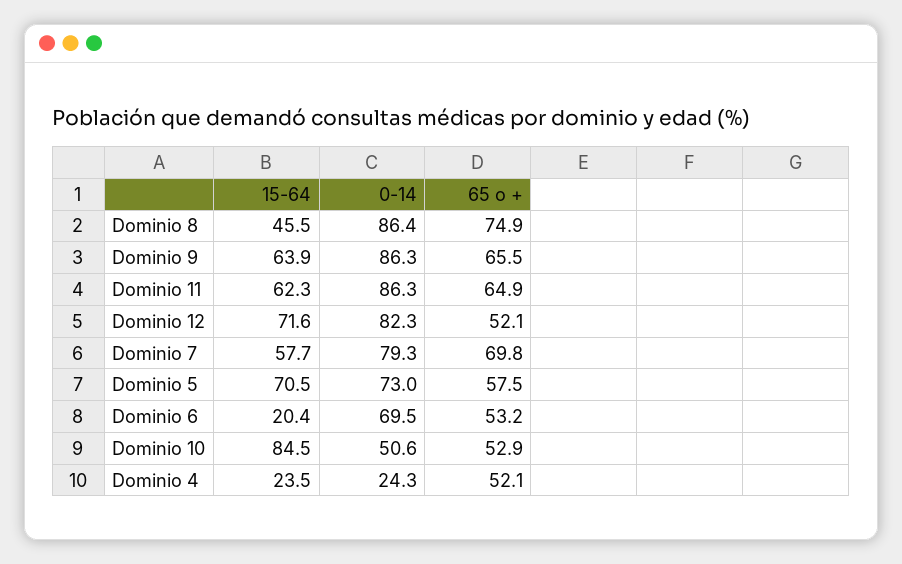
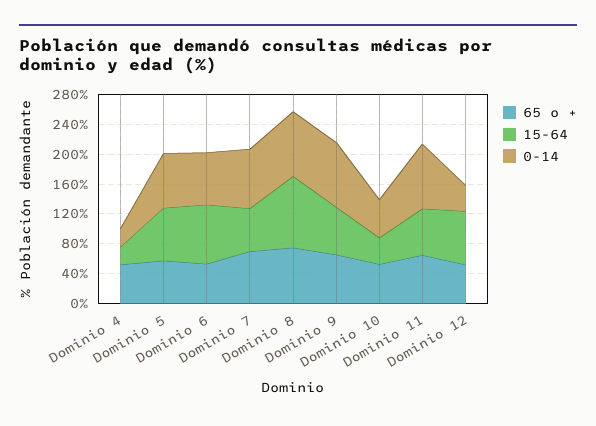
  {
    "15-64": {
-     "Dominio 8": 45.5,
+     "Dominio 8": 100,
      "Dominio 9": 63.9,
      "Dominio 11": 62.3,
      "Dominio 12": 71.6,
      "Dominio 7": 57.7,
      "Dominio 5": 70.5,
-     "Dominio 6": 20.4,
+     "Dominio 6": 80,
-     "Dominio 10": 84.5,
+     "Dominio 10": 40,
      "Dominio 4": 23.5
    },
    "0-14": {
      "Dominio 8": 86.4,
      "Dominio 9": 86.3,
      "Dominio 11": 86.3,
-     "Dominio 12": 82.3,
+     "Dominio 12": 40,
      "Dominio 7": 79.3,
      "Dominio 5": 73,
      "Dominio 6": 69.5,
      "Dominio 10": 50.6,
      "Dominio 4": 24.3
    },
    "65 o +": {
      "Dominio 8": 74.9,
      "Dominio 9": 65.5,
      "Dominio 11": 64.9,
      "Dominio 12": 52.1,
      "Dominio 7": 69.8,
      "Dominio 5": 57.5,
      "Dominio 6": 53.2,
      "Dominio 10": 52.9,
      "Dominio 4": 52.1
    }
  }

